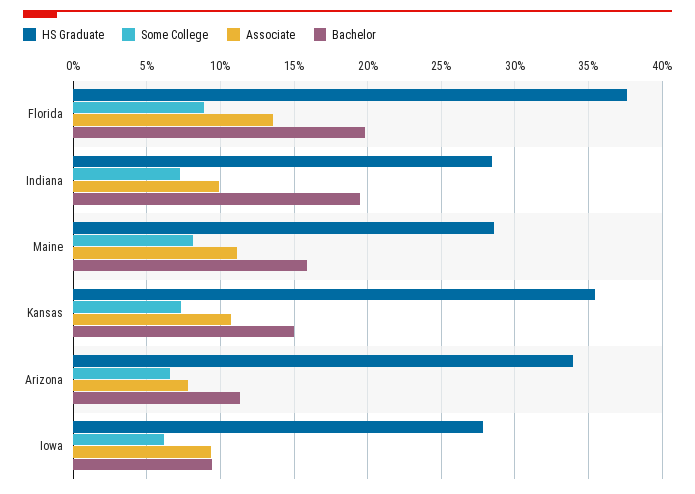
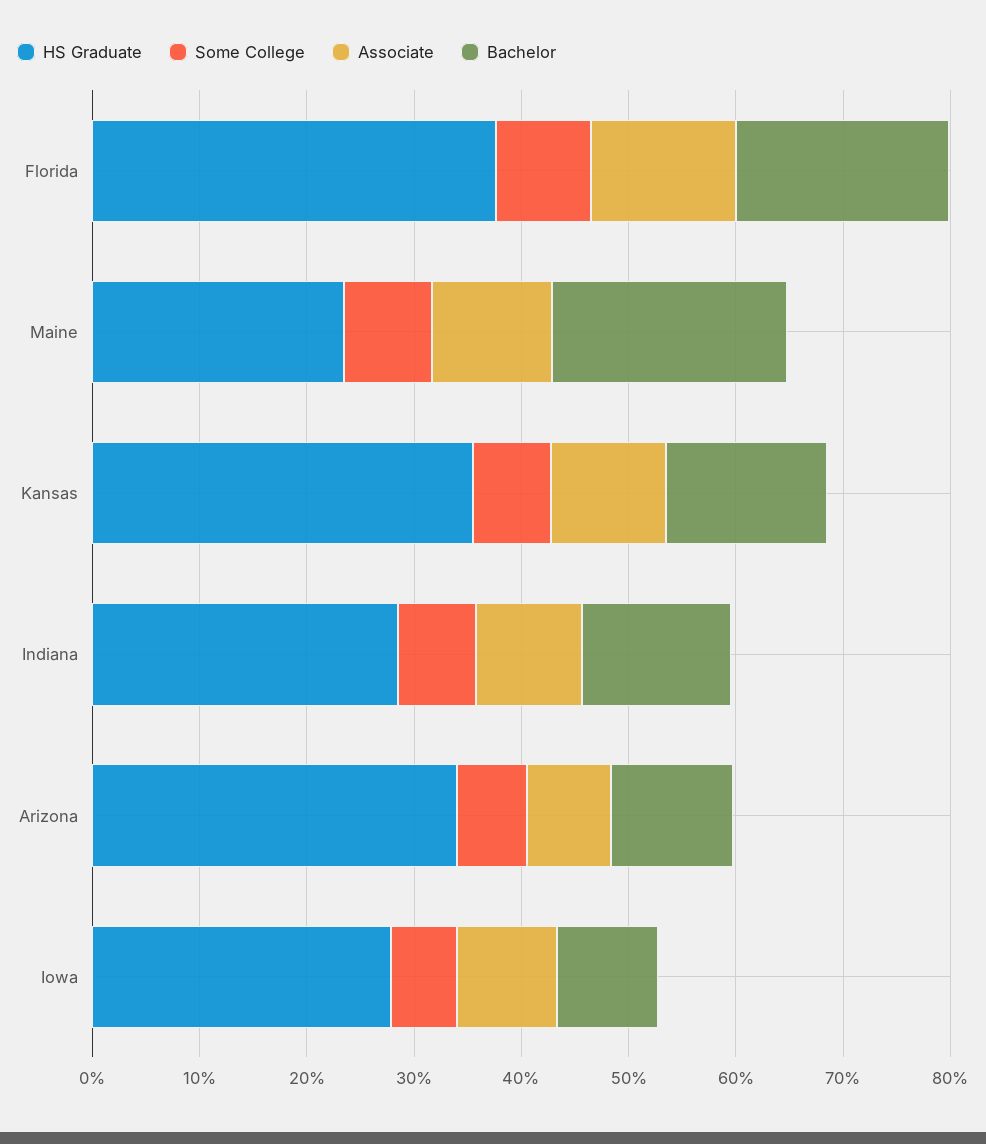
  {
    "HS Graduate": {
      "Florida": 37.5,
      "Indiana": 28.5,
-     "Maine": 28.5,
+     "Maine": 24,
      "Kansas": 35.5,
      "Arizona": 34,
      "Iowa": 28
    },
    "Some College": {
      "Florida": 9,
      "Indiana": 7.5,
      "Maine": 8,
      "Kansas": 7.5,
      "Arizona": 6.5,
      "Iowa": 6
    },
    "Associate": {
      "Florida": 13.5,
      "Indiana": 10,
      "Maine": 11,
      "Kansas": 10.5,
      "Arizona": 8,
      "Iowa": 9.5
    },
    "Bachelor": {
      "Florida": 20,
-     "Indiana": 19.5,
+     "Indiana": 14,
-     "Maine": 16,
+     "Maine": 22,
      "Kansas": 15,
      "Arizona": 11.5,
      "Iowa": 9.5
    }
  }

